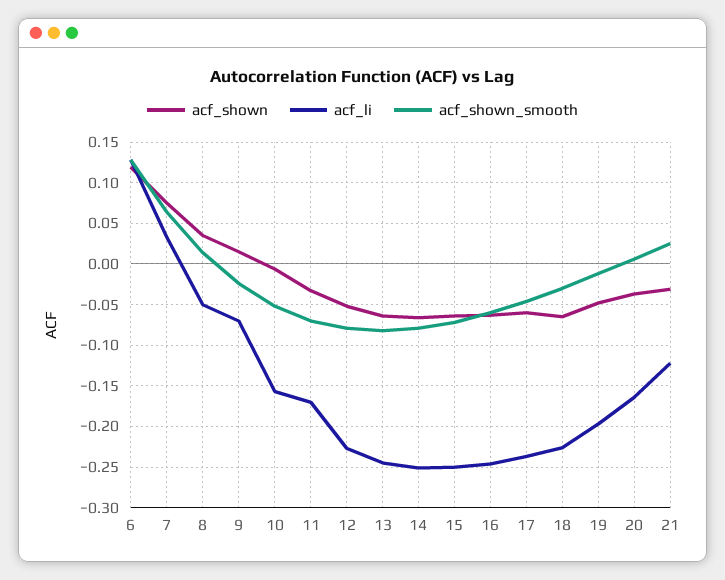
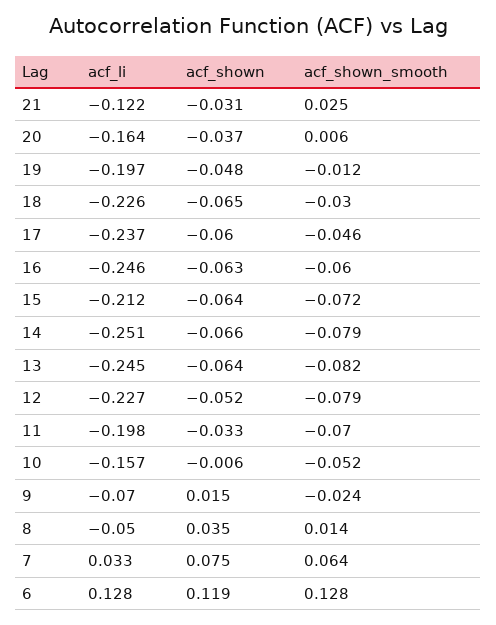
  {
    "acf_shown": {
      "6": 0.119,
      "7": 0.075,
      "8": 0.035,
      "9": 0.015,
      "10": -0.006,
      "11": -0.033,
      "12": -0.052,
      "13": -0.064,
      "14": -0.066,
      "15": -0.064,
      "16": -0.063,
      "17": -0.06,
      "18": -0.065,
      "19": -0.048,
      "20": -0.037,
      "21": -0.031
    },
    "acf_li": {
      "6": 0.128,
      "7": 0.033,
      "8": -0.05,
      "9": -0.07,
      "10": -0.157,
-     "11": -0.17,
+     "11": -0.198,
      "12": -0.227,
      "13": -0.245,
      "14": -0.251,
-     "15": -0.25,
+     "15": -0.212,
      "16": -0.246,
      "17": -0.237,
      "18": -0.226,
      "19": -0.197,
      "20": -0.164,
      "21": -0.122
    },
    "acf_shown_smooth": {
      "6": 0.128,
      "7": 0.064,
      "8": 0.014,
      "9": -0.024,
      "10": -0.052,
      "11": -0.07,
      "12": -0.079,
      "13": -0.082,
      "14": -0.079,
      "15": -0.072,
      "16": -0.06,
      "17": -0.046,
      "18": -0.03,
      "19": -0.012,
      "20": 0.006,
      "21": 0.025
    }
  }

